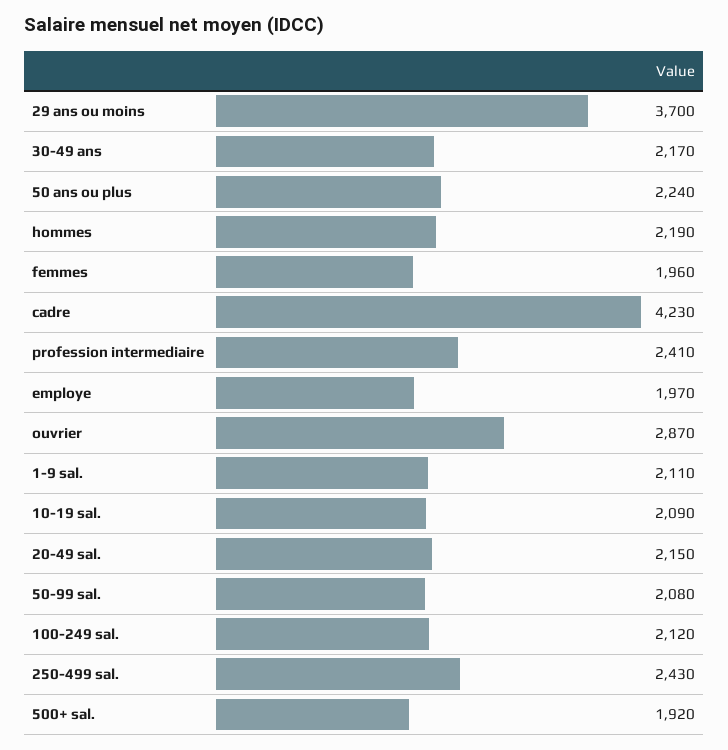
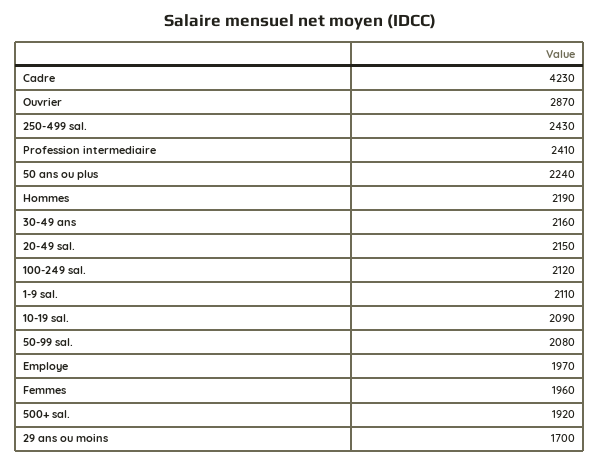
  {
-   "29 ans ou moins": 3700,
+   "29 ans ou moins": 1700,
-   "30-49 ans": 2170,
+   "30-49 ans": 2160,
    "50 ans ou plus": 2240,
    "hommes": 2190,
    "femmes": 1960,
    "cadre": 4230,
    "profession intermediaire": 2410,
    "employe": 1970,
    "ouvrier": 2870,
    "1-9 sal.": 2110,
    "10-19 sal.": 2090,
    "20-49 sal.": 2150,
    "50-99 sal.": 2080,
    "100-249 sal.": 2120,
    "250-499 sal.": 2430,
    "500+ sal.": 1920
  }

